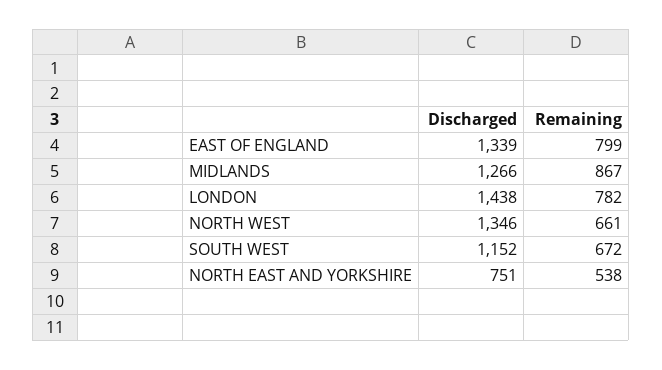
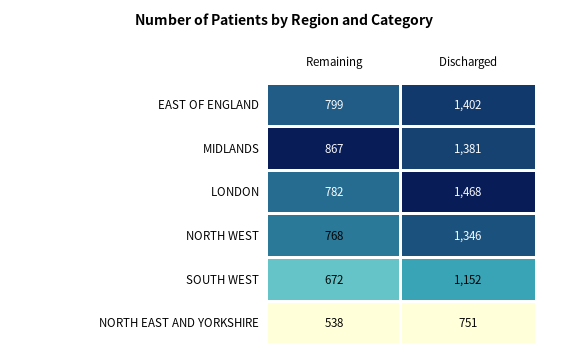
  {
    "Discharged": {
-     "EAST OF ENGLAND": 1339,
+     "EAST OF ENGLAND": 1402,
-     "MIDLANDS": 1266,
+     "MIDLANDS": 1381,
-     "LONDON": 1438,
+     "LONDON": 1468,
      "NORTH WEST": 1346,
      "SOUTH WEST": 1152,
      "NORTH EAST AND YORKSHIRE": 751
    },
    "Remaining": {
      "EAST OF ENGLAND": 799,
      "MIDLANDS": 867,
      "LONDON": 782,
-     "NORTH WEST": 661,
+     "NORTH WEST": 768,
      "SOUTH WEST": 672,
      "NORTH EAST AND YORKSHIRE": 538
    }
  }

